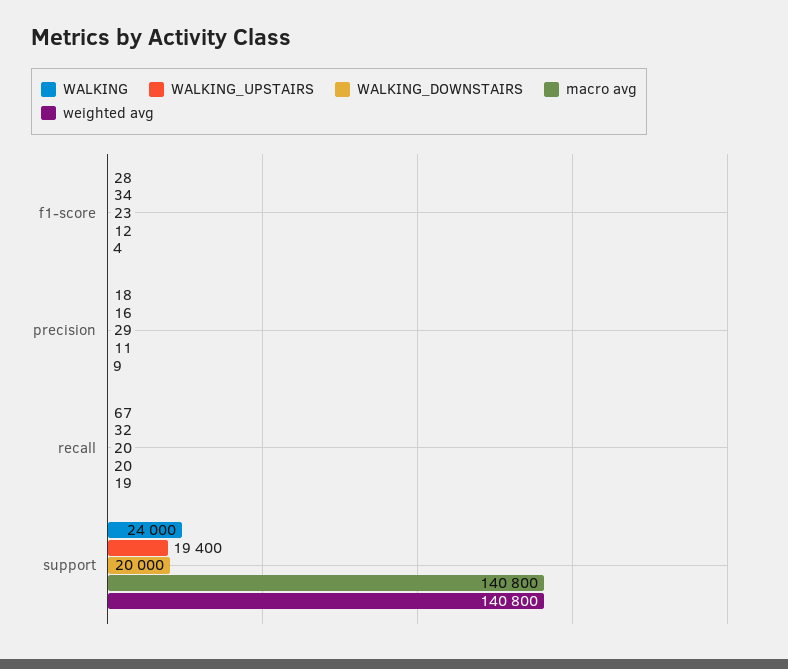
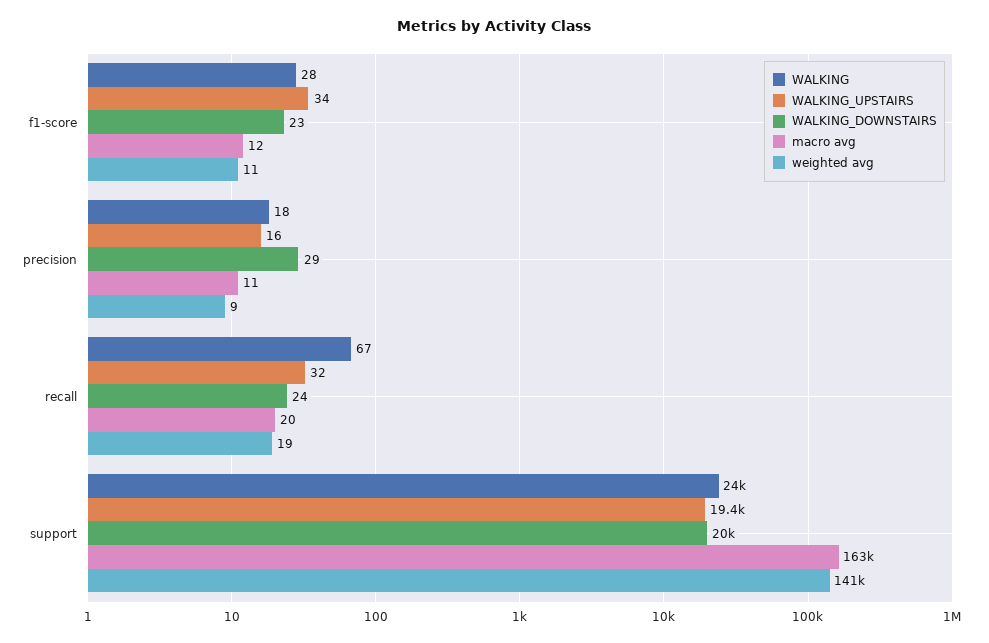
  {
    "WALKING": {
      "f1-score": 28,
      "precision": 18,
      "recall": 67,
      "support": 24000
    },
    "WALKING_UPSTAIRS": {
      "f1-score": 34,
      "precision": 16,
      "recall": 32,
      "support": 19400
    },
    "WALKING_DOWNSTAIRS": {
      "f1-score": 23,
      "precision": 29,
-     "recall": 20,
+     "recall": 24,
      "support": 20000
    },
    "macro avg": {
      "f1-score": 12,
      "precision": 11,
      "recall": 20,
-     "support": 140800
+     "support": 163000
    },
    "weighted avg": {
-     "f1-score": 4,
+     "f1-score": 11,
      "precision": 9,
      "recall": 19,
      "support": 140800
    }
  }

